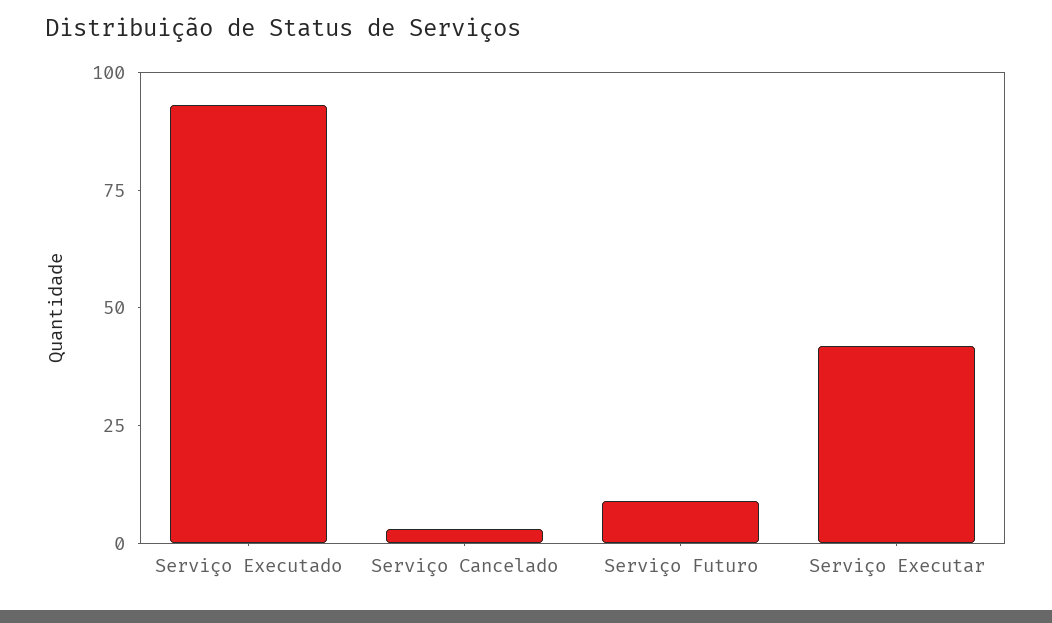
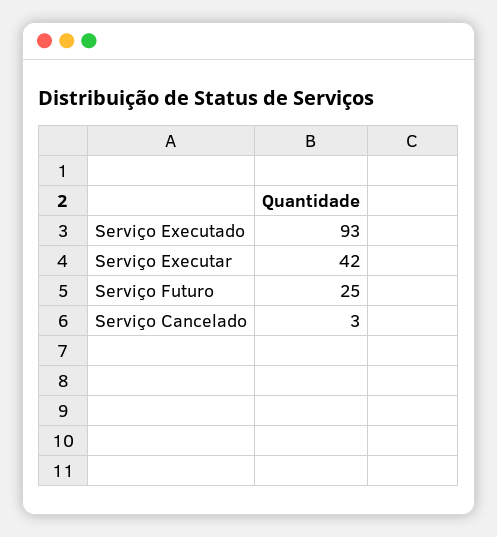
  {
    "Serviço Executado": 93,
    "Serviço Cancelado": 3,
-   "Serviço Futuro": 10,
+   "Serviço Futuro": 25,
    "Serviço Executar": 42
  }

